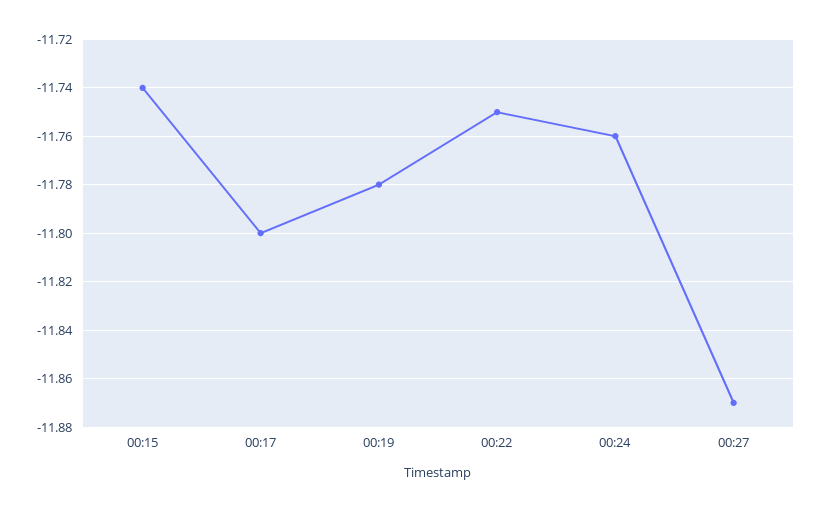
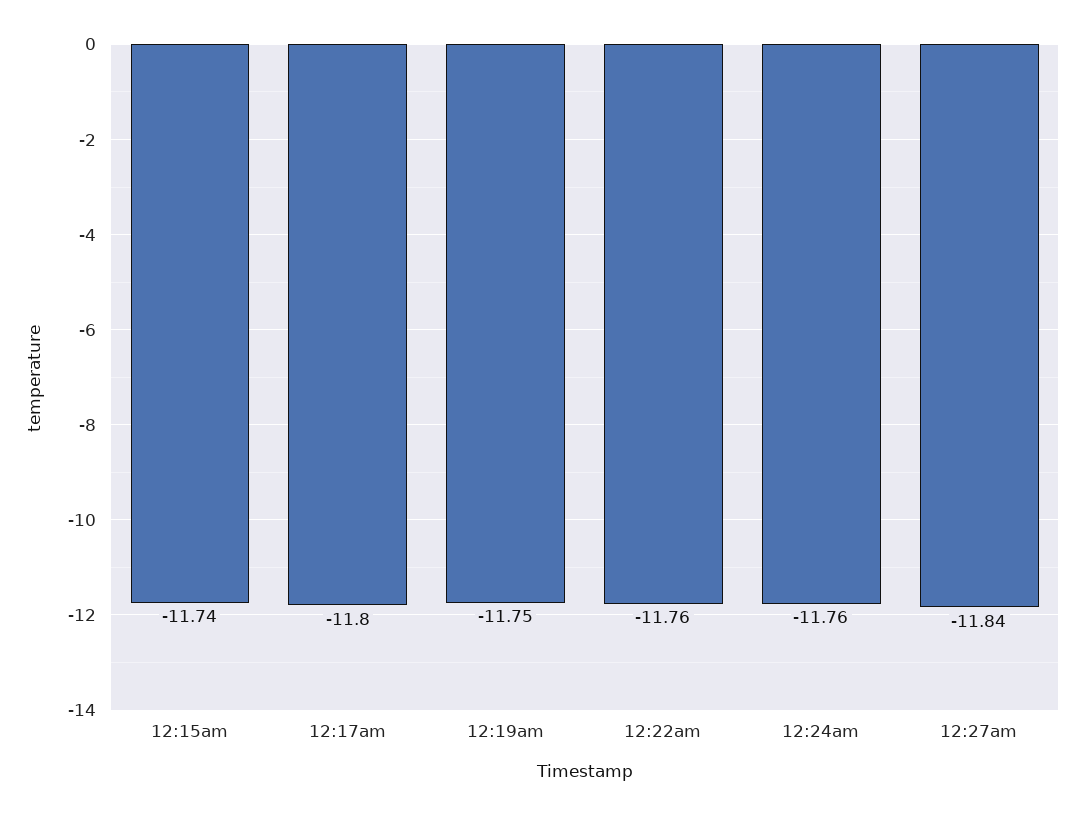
  {
    "00:15": -11.74,
    "00:17": -11.8,
-   "00:19": -11.78,
+   "00:19": -11.75,
-   "00:22": -11.75,
+   "00:22": -11.76,
    "00:24": -11.76,
-   "00:27": -11.87
+   "00:27": -11.84
  }

